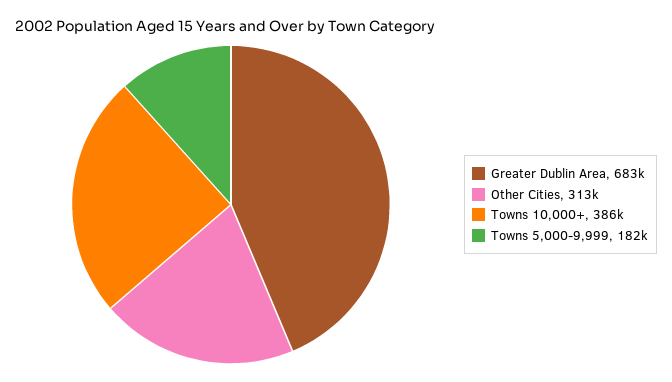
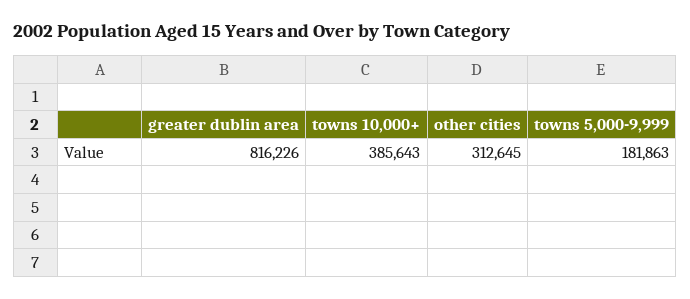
  {
-   "Greater Dublin Area": 683000,
+   "Greater Dublin Area": 816226,
    "Other Cities": 312645,
    "Towns 10,000+": 385643,
    "Towns 5,000-9,999": 181863
  }

